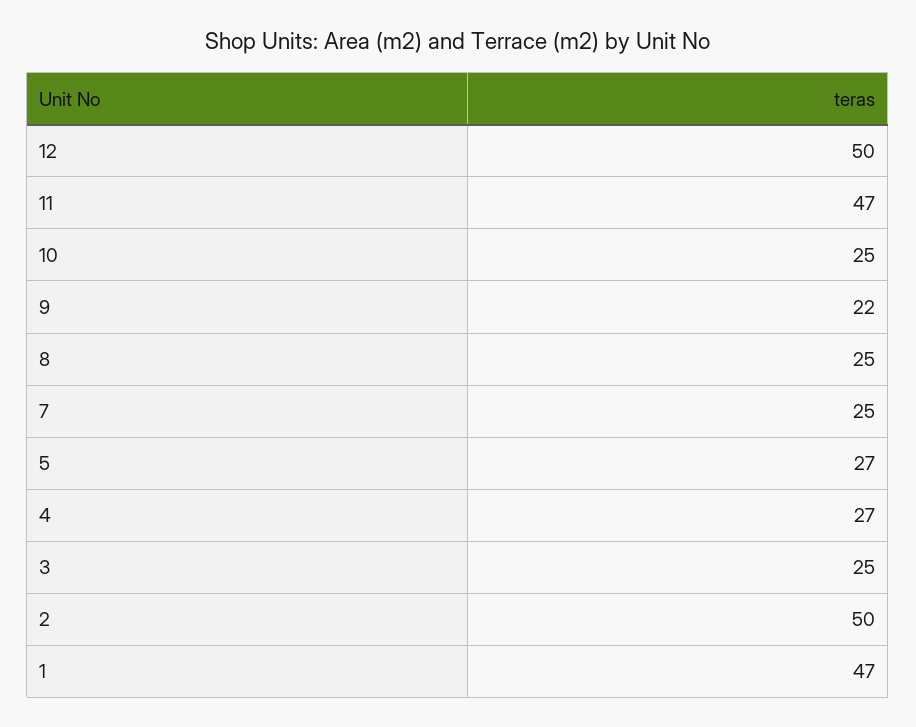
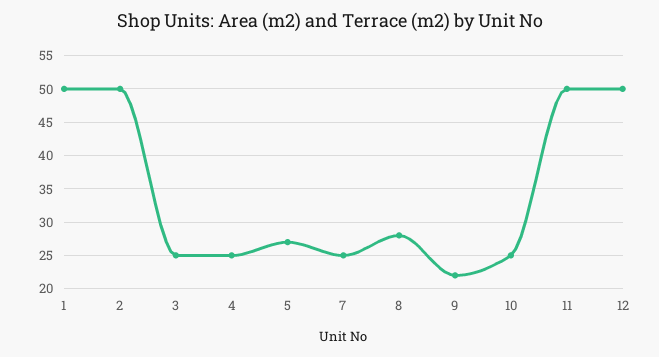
  {
    "12": 50,
-   "11": 47,
+   "11": 50,
    "10": 25,
    "9": 22,
-   "8": 25,
+   "8": 28,
    "7": 25,
    "5": 27,
-   "4": 27,
+   "4": 25,
    "3": 25,
    "2": 50,
-   "1": 47
+   "1": 50
  }

